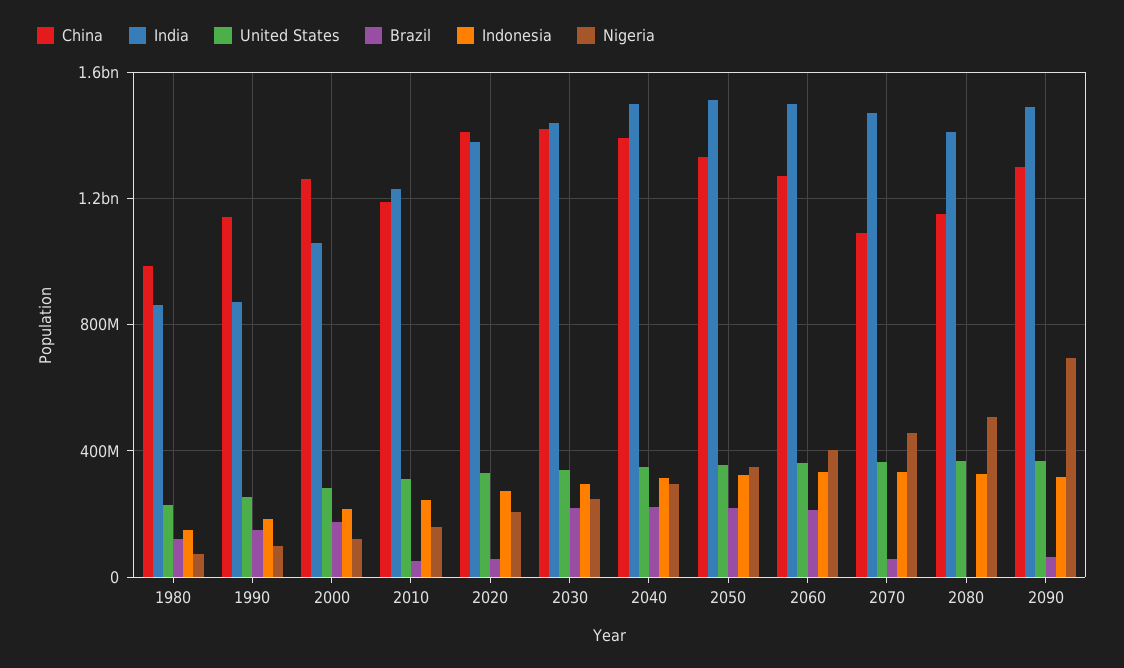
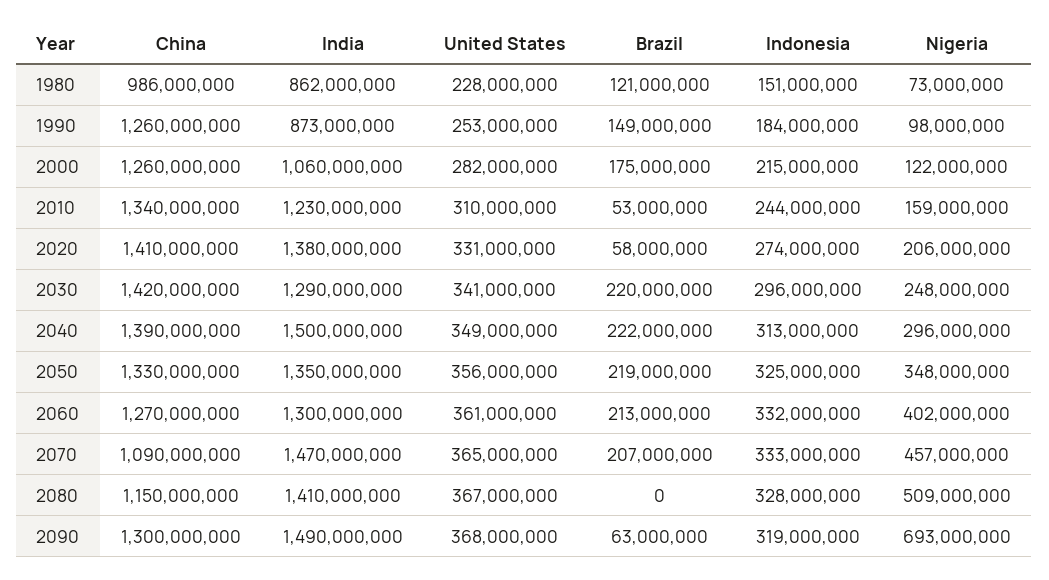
  {
    "China": {
      "1980": 986000000,
-     "1990": 1150000000,
+     "1990": 1260000000,
      "2000": 1260000000,
-     "2010": 1200000000,
+     "2010": 1340000000,
      "2020": 1410000000,
      "2030": 1420000000,
      "2040": 1390000000,
      "2050": 1330000000,
      "2060": 1270000000,
      "2070": 1090000000,
      "2080": 1150000000,
      "2090": 1300000000
    },
    "India": {
      "1980": 862000000,
      "1990": 873000000,
      "2000": 1060000000,
      "2010": 1230000000,
      "2020": 1380000000,
-     "2030": 1450000000,
+     "2030": 1290000000,
      "2040": 1500000000,
-     "2050": 1500000000,
+     "2050": 1350000000,
-     "2060": 1500000000,
+     "2060": 1300000000,
      "2070": 1470000000,
      "2080": 1410000000,
      "2090": 1490000000
    },
    "United States": {
      "1980": 228000000,
      "1990": 253000000,
      "2000": 282000000,
      "2010": 310000000,
      "2020": 331000000,
      "2030": 341000000,
      "2040": 349000000,
      "2050": 356000000,
      "2060": 361000000,
      "2070": 365000000,
      "2080": 367000000,
      "2090": 368000000
    },
    "Brazil": {
      "1980": 121000000,
      "1990": 149000000,
      "2000": 175000000,
      "2010": 53000000,
      "2020": 58000000,
      "2030": 220000000,
      "2040": 222000000,
      "2050": 219000000,
      "2060": 213000000,
-     "2070": 50000000,
+     "2070": 207000000,
      "2080": 0,
      "2090": 63000000
    },
    "Indonesia": {
      "1980": 151000000,
      "1990": 184000000,
      "2000": 215000000,
      "2010": 244000000,
      "2020": 274000000,
      "2030": 296000000,
      "2040": 313000000,
      "2050": 325000000,
      "2060": 332000000,
      "2070": 333000000,
      "2080": 328000000,
      "2090": 319000000
    },
    "Nigeria": {
      "1980": 73000000,
      "1990": 98000000,
      "2000": 122000000,
      "2010": 159000000,
      "2020": 206000000,
      "2030": 248000000,
      "2040": 296000000,
      "2050": 348000000,
      "2060": 402000000,
      "2070": 457000000,
      "2080": 509000000,
      "2090": 693000000
    }
  }

